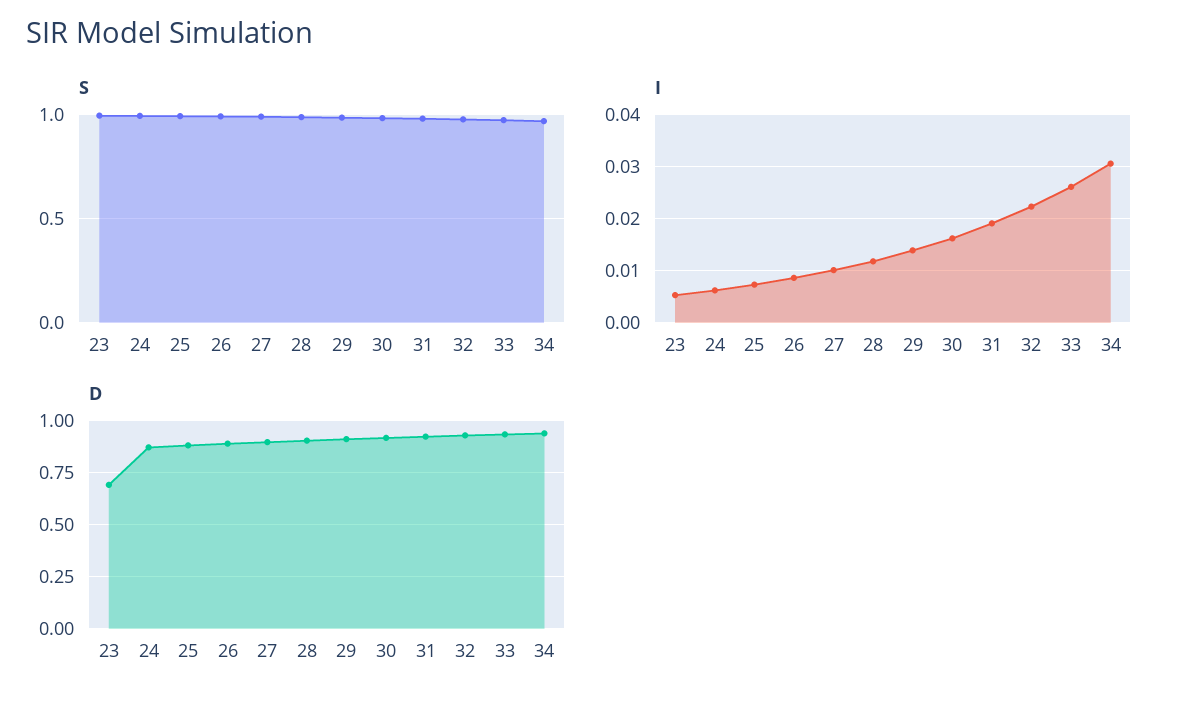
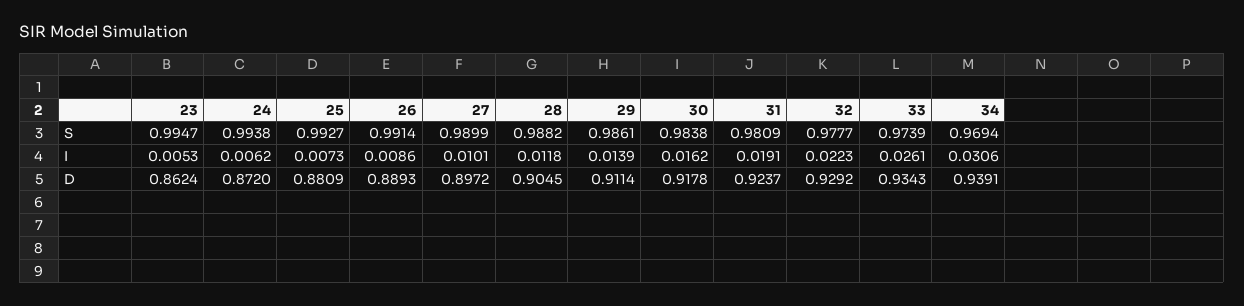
  {
    "S": {
      "23": 0.9947,
      "24": 0.9938,
      "25": 0.9927,
      "26": 0.9914,
      "27": 0.9899,
      "28": 0.9882,
      "29": 0.9861,
      "30": 0.9838,
      "31": 0.9809,
      "32": 0.9777,
      "33": 0.9739,
      "34": 0.9694
    },
    "I": {
      "23": 0.0053,
      "24": 0.0062,
      "25": 0.0073,
      "26": 0.0086,
      "27": 0.0101,
      "28": 0.0118,
      "29": 0.0139,
      "30": 0.0162,
      "31": 0.0191,
      "32": 0.0223,
      "33": 0.0261,
      "34": 0.0306
    },
    "D": {
-     "23": 0.7,
+     "23": 0.8624,
      "24": 0.872,
      "25": 0.8809,
      "26": 0.8893,
      "27": 0.8972,
      "28": 0.9045,
      "29": 0.9114,
      "30": 0.9178,
      "31": 0.9237,
      "32": 0.9292,
      "33": 0.9343,
      "34": 0.9391
    }
  }

